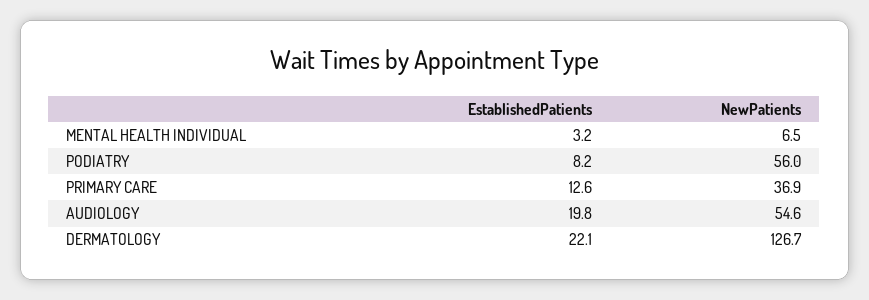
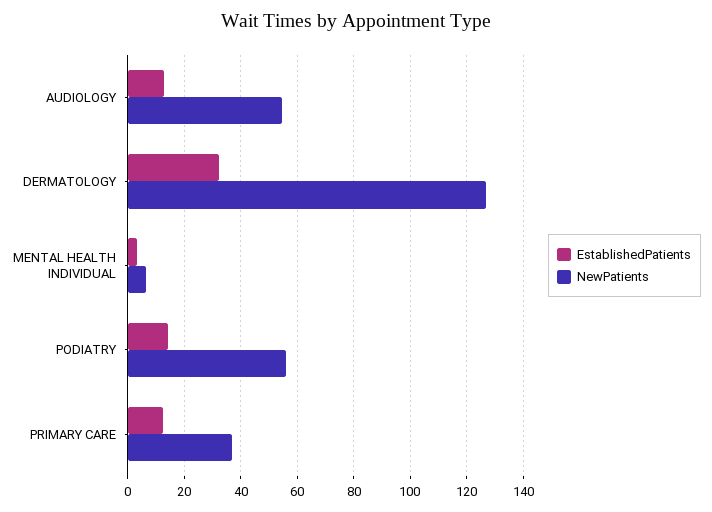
  {
    "EstablishedPatients": {
      "MENTAL HEALTH INDIVIDUAL": 3.2,
-     "PODIATRY": 8.2,
+     "PODIATRY": 15,
      "PRIMARY CARE": 12.6,
-     "AUDIOLOGY": 19.8,
+     "AUDIOLOGY": 12.5,
-     "DERMATOLOGY": 22.1
+     "DERMATOLOGY": 32.5
    },
    "NewPatients": {
      "MENTAL HEALTH INDIVIDUAL": 6.5,
      "PODIATRY": 56,
      "PRIMARY CARE": 36.9,
      "AUDIOLOGY": 54.6,
      "DERMATOLOGY": 126.7
    }
  }

